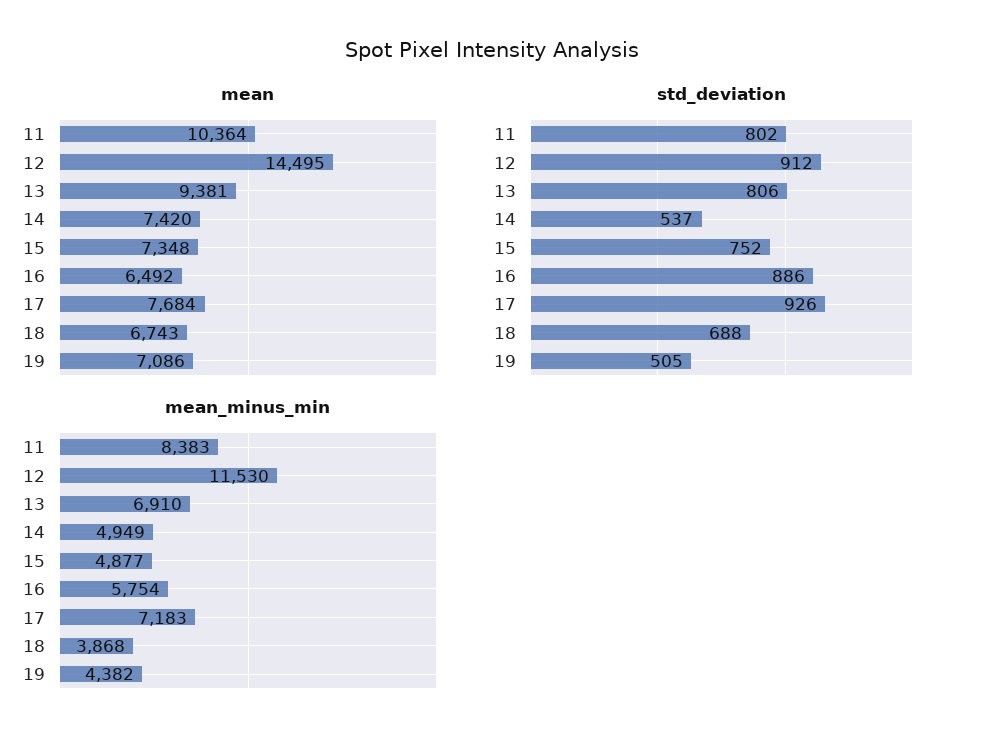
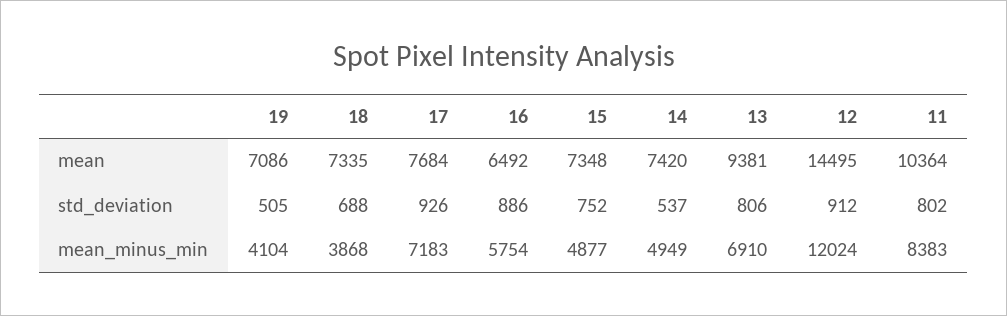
  {
    "mean": {
      "11": 10364,
      "12": 14495,
      "13": 9381,
      "14": 7420,
      "15": 7348,
      "16": 6492,
      "17": 7684,
-     "18": 6743,
+     "18": 7335,
      "19": 7086
    },
    "std_deviation": {
      "11": 802,
      "12": 912,
      "13": 806,
      "14": 537,
      "15": 752,
      "16": 886,
      "17": 926,
      "18": 688,
      "19": 505
    },
    "mean_minus_min": {
      "11": 8383,
-     "12": 11530,
+     "12": 12024,
      "13": 6910,
      "14": 4949,
      "15": 4877,
      "16": 5754,
      "17": 7183,
      "18": 3868,
-     "19": 4382
+     "19": 4104
    }
  }

